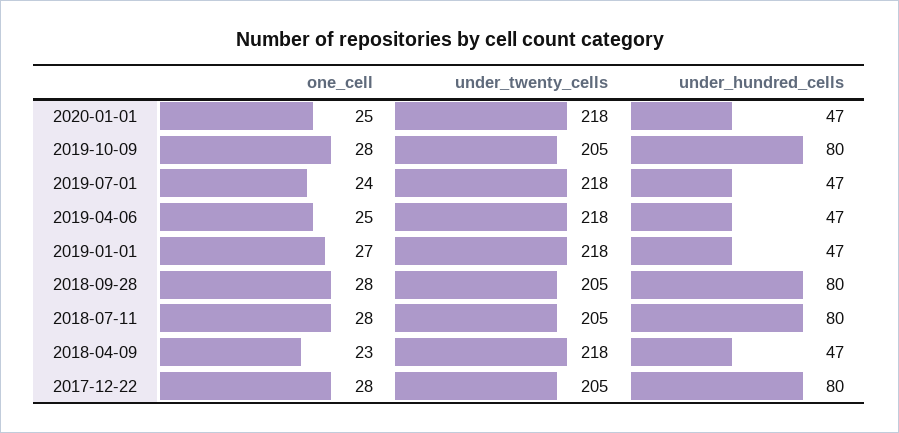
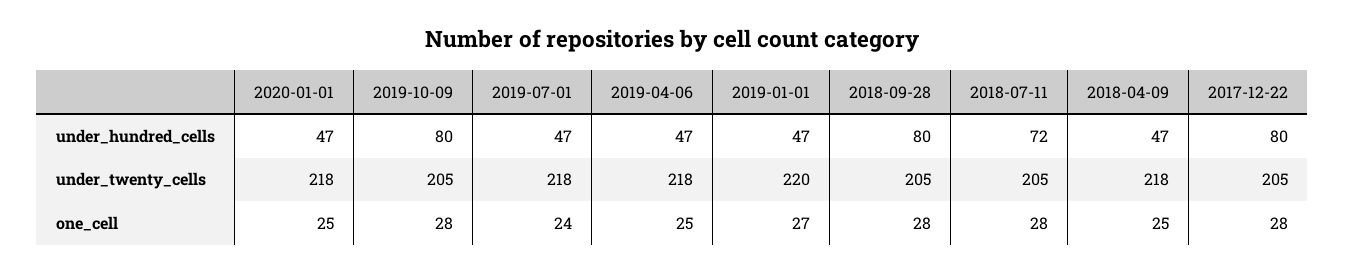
  {
    "one_cell": {
      "2020-01-01": 25,
      "2019-10-09": 28,
      "2019-07-01": 24,
      "2019-04-06": 25,
      "2019-01-01": 27,
      "2018-09-28": 28,
      "2018-07-11": 28,
-     "2018-04-09": 23,
+     "2018-04-09": 25,
      "2017-12-22": 28
    },
    "under_twenty_cells": {
      "2020-01-01": 218,
      "2019-10-09": 205,
      "2019-07-01": 218,
      "2019-04-06": 218,
-     "2019-01-01": 218,
+     "2019-01-01": 220,
      "2018-09-28": 205,
      "2018-07-11": 205,
      "2018-04-09": 218,
      "2017-12-22": 205
    },
    "under_hundred_cells": {
      "2020-01-01": 47,
      "2019-10-09": 80,
      "2019-07-01": 47,
      "2019-04-06": 47,
      "2019-01-01": 47,
      "2018-09-28": 80,
-     "2018-07-11": 80,
+     "2018-07-11": 72,
      "2018-04-09": 47,
      "2017-12-22": 80
    }
  }

